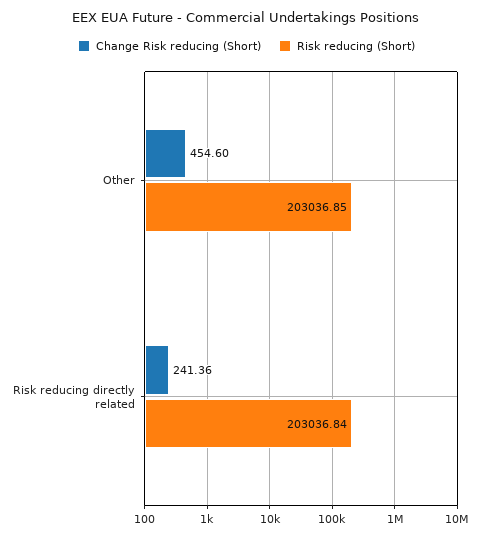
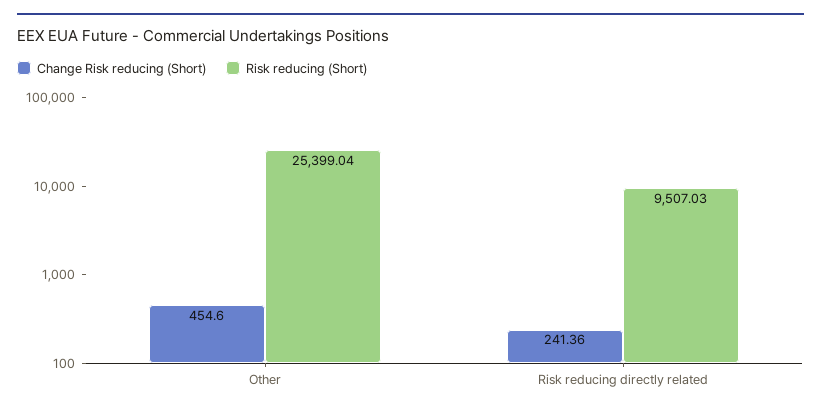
  {
    "Change Risk reducing (Short)": {
      "Other": 454.6,
      "Risk reducing directly related": 241.36
    },
    "Risk reducing (Short)": {
-     "Other": 203036.85,
+     "Other": 25399.04,
-     "Risk reducing directly related": 203036.84
+     "Risk reducing directly related": 9507.03
    }
  }

